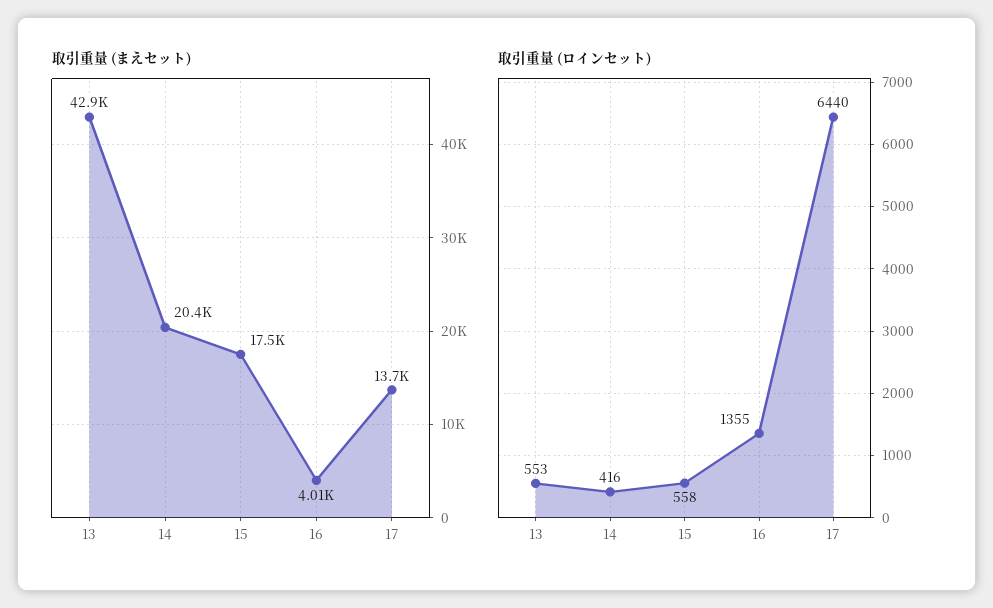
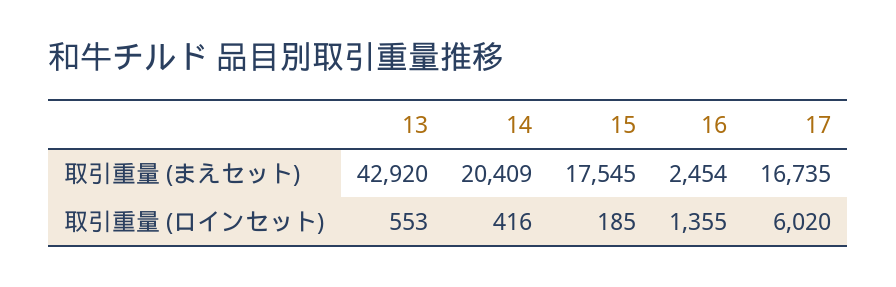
  {
    "取引重量 (まえセット)": {
      "13": 42920,
      "14": 20409,
      "15": 17545,
-     "16": 4010,
+     "16": 2454,
-     "17": 13700
+     "17": 16735
    },
    "取引重量 (ロインセット)": {
      "13": 553,
      "14": 416,
-     "15": 558,
+     "15": 185,
      "16": 1355,
-     "17": 6440
+     "17": 6020
    }
  }

